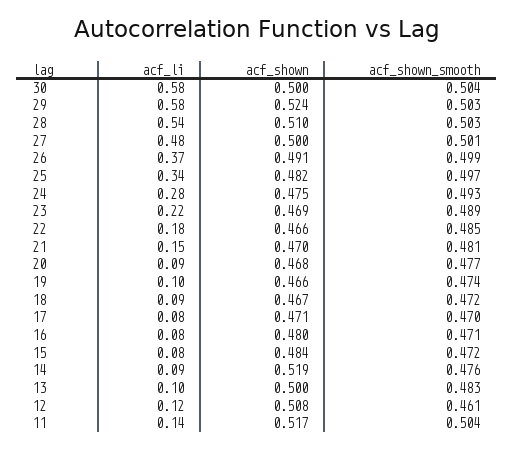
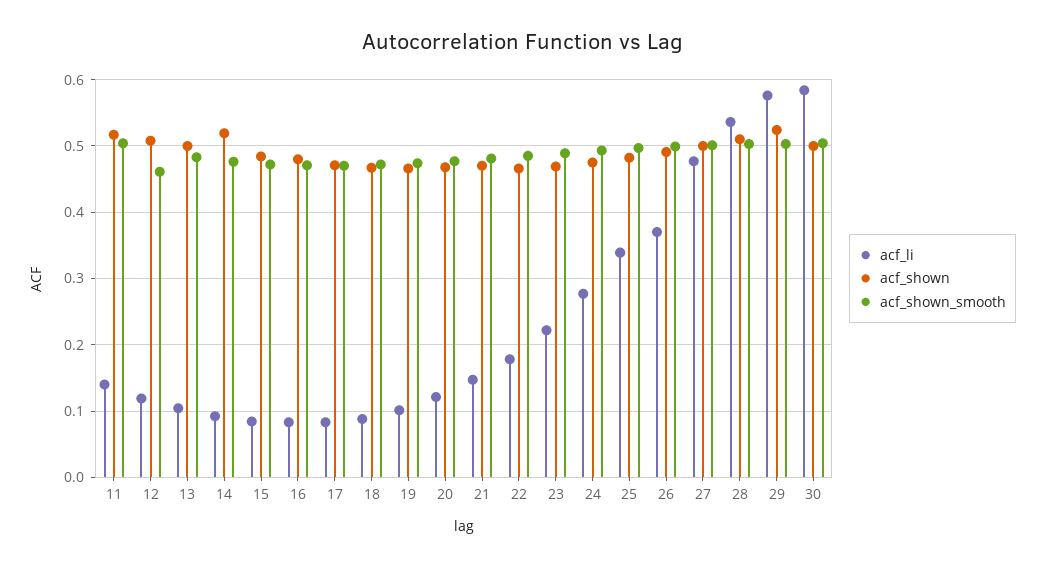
  {
    "acf_li": {
      "30": 0.58,
      "29": 0.58,
      "28": 0.54,
      "27": 0.48,
      "26": 0.37,
      "25": 0.34,
      "24": 0.28,
      "23": 0.22,
      "22": 0.18,
      "21": 0.15,
-     "20": 0.09,
+     "20": 0.12,
      "19": 0.1,
      "18": 0.09,
      "17": 0.08,
      "16": 0.08,
      "15": 0.08,
      "14": 0.09,
      "13": 0.1,
      "12": 0.12,
      "11": 0.14
    },
    "acf_shown": {
      "30": 0.5,
      "29": 0.524,
      "28": 0.51,
      "27": 0.5,
      "26": 0.491,
      "25": 0.482,
      "24": 0.475,
      "23": 0.469,
      "22": 0.466,
      "21": 0.47,
      "20": 0.468,
      "19": 0.466,
      "18": 0.467,
      "17": 0.471,
      "16": 0.48,
      "15": 0.484,
      "14": 0.519,
      "13": 0.5,
      "12": 0.508,
      "11": 0.517
    },
    "acf_shown_smooth": {
      "30": 0.504,
      "29": 0.503,
      "28": 0.503,
      "27": 0.501,
      "26": 0.499,
      "25": 0.497,
      "24": 0.493,
      "23": 0.489,
      "22": 0.485,
      "21": 0.481,
      "20": 0.477,
      "19": 0.474,
      "18": 0.472,
      "17": 0.47,
      "16": 0.471,
      "15": 0.472,
      "14": 0.476,
      "13": 0.483,
      "12": 0.461,
      "11": 0.504
    }
  }

